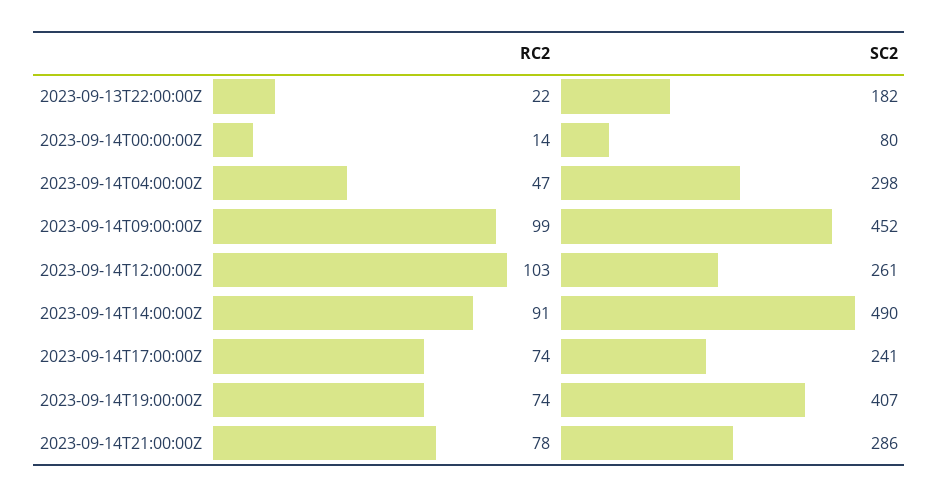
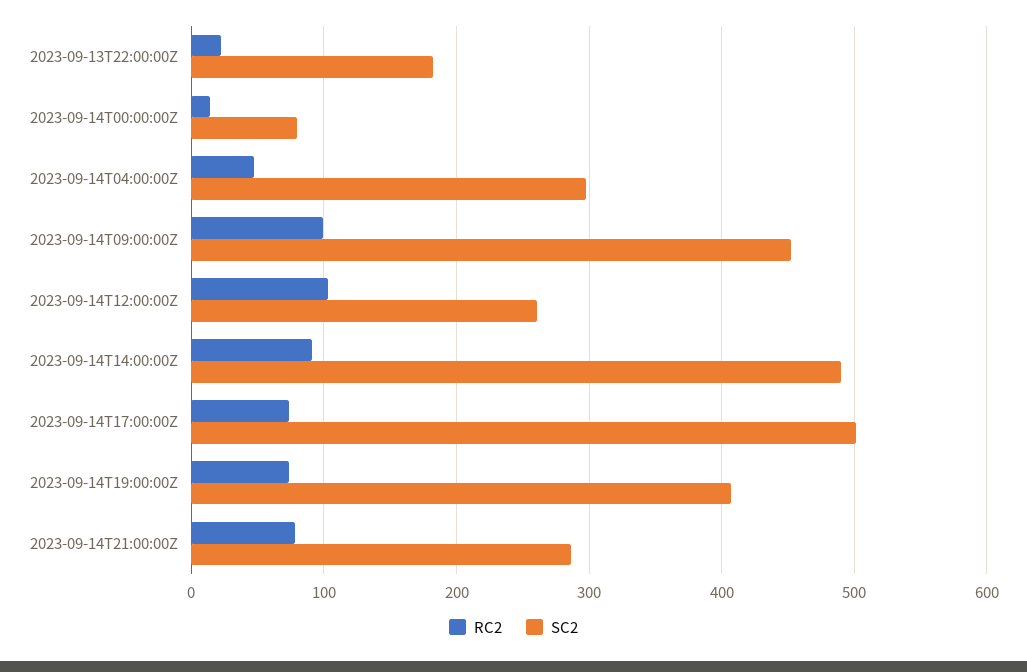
  {
    "RC2": {
      "2023-09-13T22:00:00Z": 22,
      "2023-09-14T00:00:00Z": 14,
      "2023-09-14T04:00:00Z": 47,
      "2023-09-14T09:00:00Z": 99,
      "2023-09-14T12:00:00Z": 103,
      "2023-09-14T14:00:00Z": 91,
      "2023-09-14T17:00:00Z": 74,
      "2023-09-14T19:00:00Z": 74,
      "2023-09-14T21:00:00Z": 78
    },
    "SC2": {
      "2023-09-13T22:00:00Z": 182,
      "2023-09-14T00:00:00Z": 80,
      "2023-09-14T04:00:00Z": 298,
      "2023-09-14T09:00:00Z": 452,
      "2023-09-14T12:00:00Z": 261,
      "2023-09-14T14:00:00Z": 490,
-     "2023-09-14T17:00:00Z": 241,
+     "2023-09-14T17:00:00Z": 500,
      "2023-09-14T19:00:00Z": 407,
      "2023-09-14T21:00:00Z": 286
    }
  }

